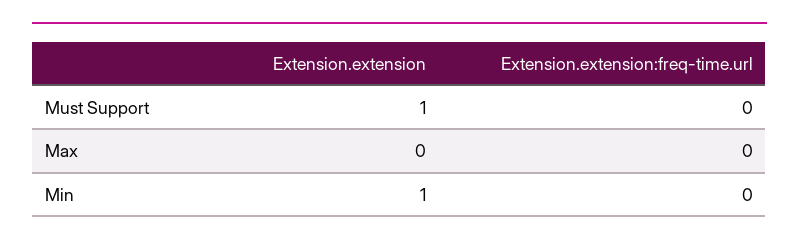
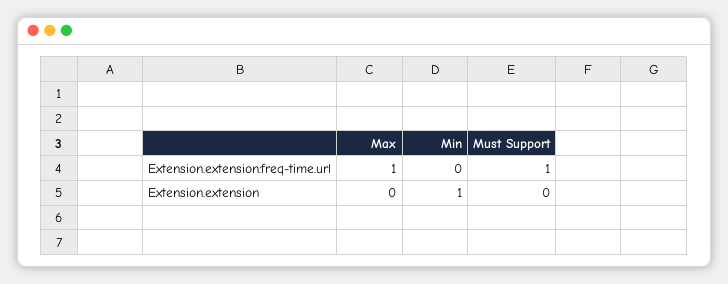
  {
    "Extension.extension": {
-     "Must Support": 1,
+     "Must Support": 0,
      "Max": 0,
      "Min": 1
    },
    "Extension.extension:freq-time.url": {
-     "Must Support": 0,
+     "Must Support": 1,
-     "Max": 0,
+     "Max": 1,
      "Min": 0
    }
  }

